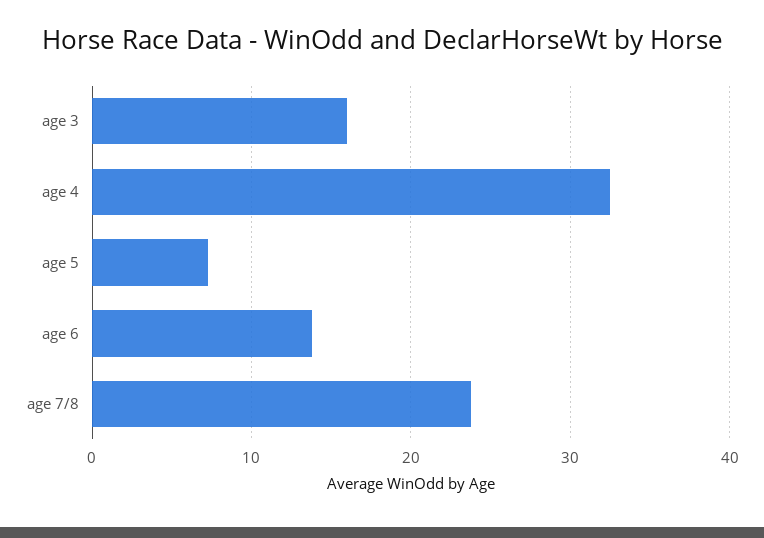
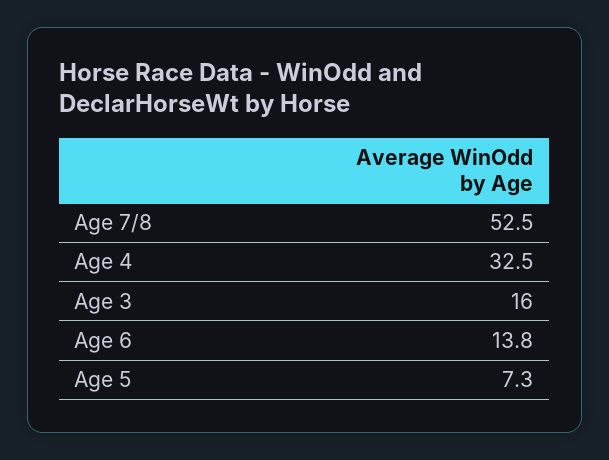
  {
    "age 3": 16,
    "age 4": 32.5,
    "age 5": 7.3,
    "age 6": 13.8,
-   "age 7/8": 24
+   "age 7/8": 52.5
  }

